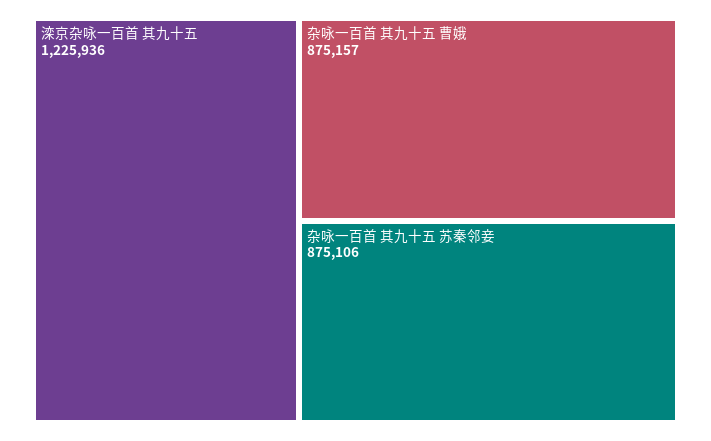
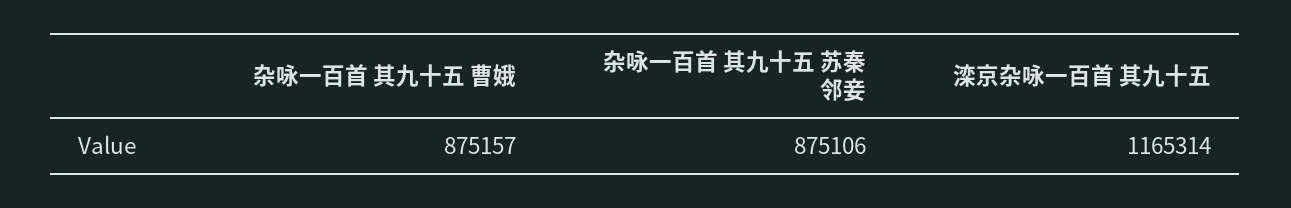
  {
-   "滦京杂咏一百首 其九十五": 1225936,
+   "滦京杂咏一百首 其九十五": 1165314,
    "杂咏一百首 其九十五 曹娥": 875157,
    "杂咏一百首 其九十五 苏秦邻妾": 875106
  }

